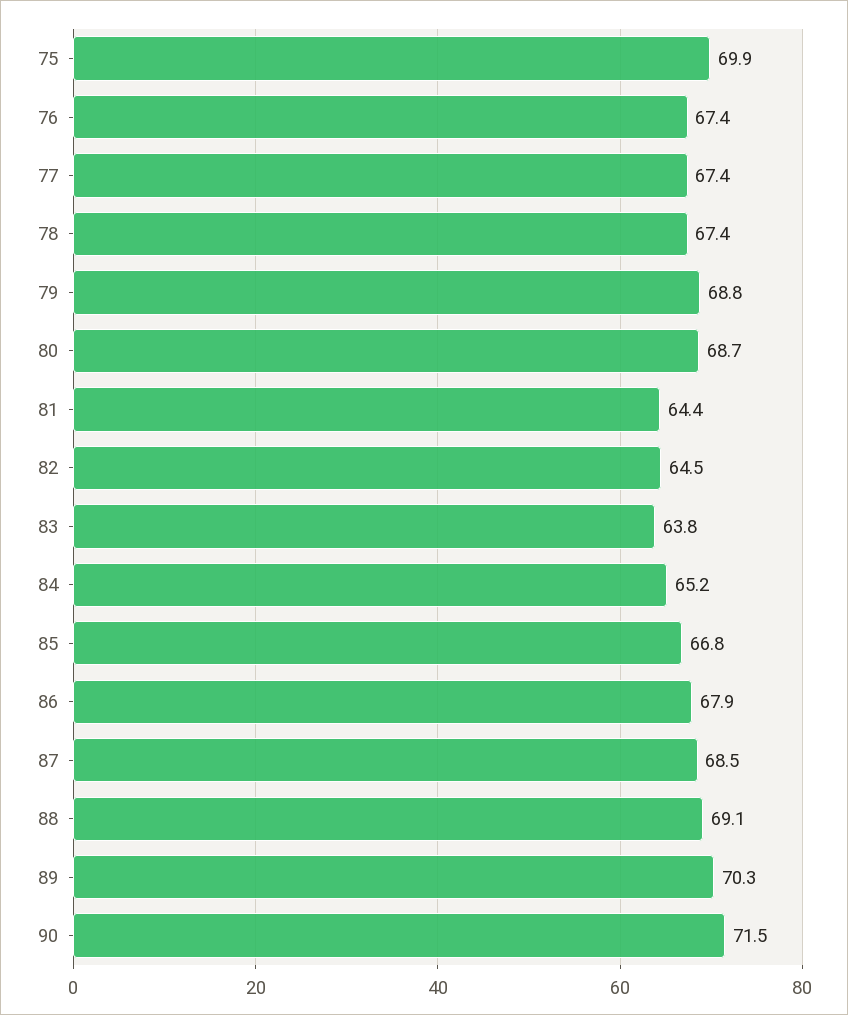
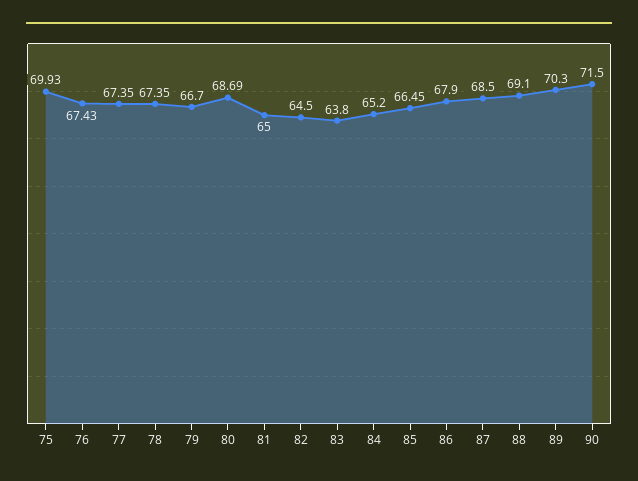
  {
    "75": 69.93,
    "76": 67.43,
    "77": 67.35,
    "78": 67.35,
-   "79": 68.8,
+   "79": 66.7,
    "80": 68.69,
-   "81": 64.4,
+   "81": 65,
    "82": 64.5,
    "83": 63.8,
    "84": 65.2,
-   "85": 66.8,
+   "85": 66.45,
    "86": 67.9,
    "87": 68.5,
    "88": 69.1,
    "89": 70.3,
    "90": 71.5
  }

